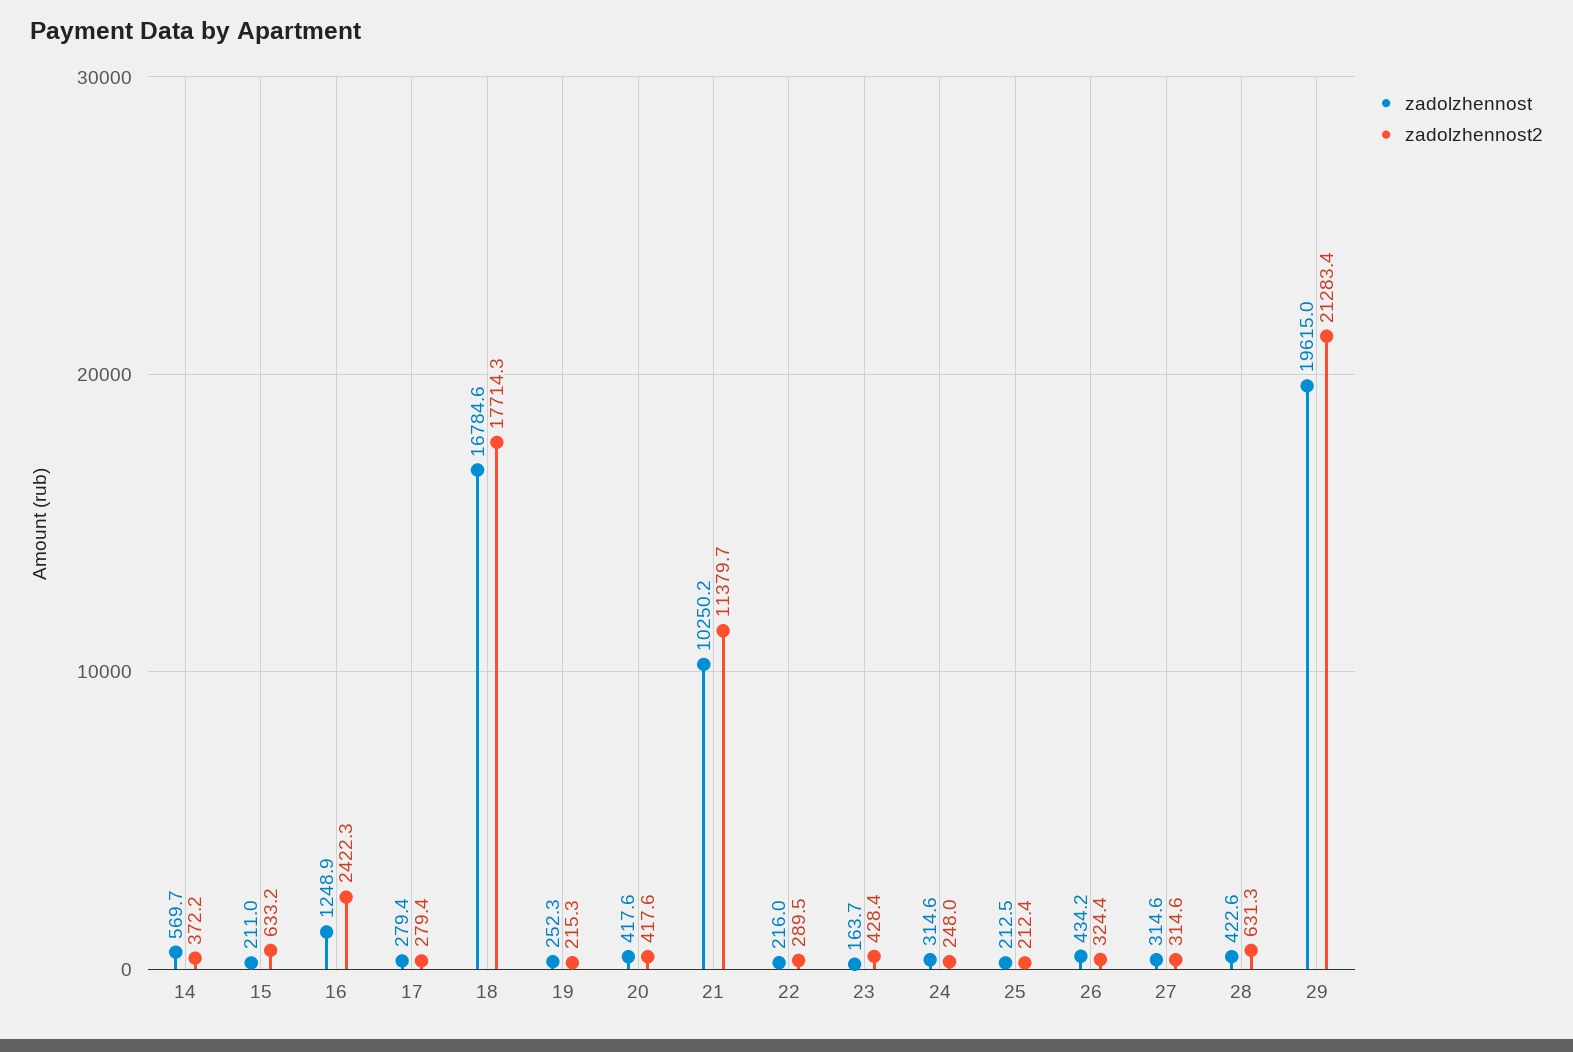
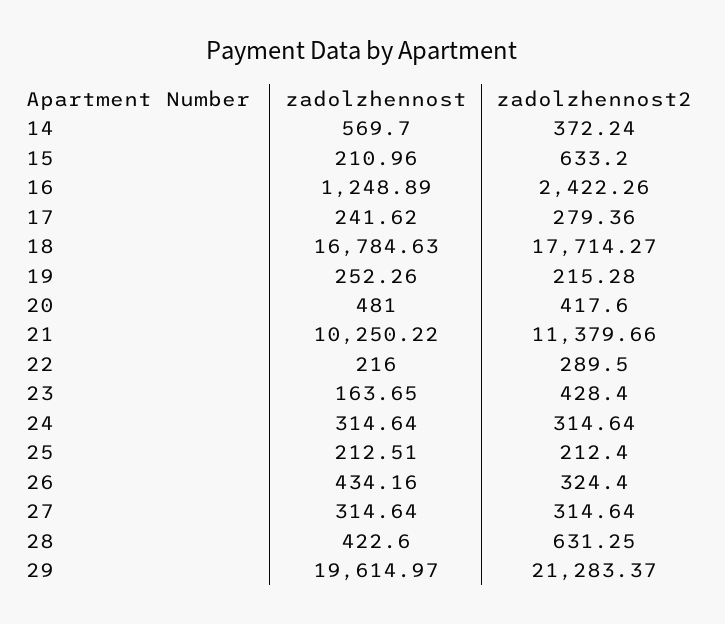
  {
    "zadolzhennost": {
      "14": 569.7,
      "15": 210.96,
      "16": 1248.89,
-     "17": 279.4,
+     "17": 241.62,
      "18": 16784.63,
      "19": 252.26,
-     "20": 417.6,
+     "20": 481,
      "21": 10250.22,
      "22": 216,
      "23": 163.65,
      "24": 314.64,
      "25": 212.51,
      "26": 434.16,
      "27": 314.64,
      "28": 422.6,
      "29": 19614.97
    },
    "zadolzhennost2": {
      "14": 372.24,
      "15": 633.2,
      "16": 2422.26,
      "17": 279.36,
      "18": 17714.27,
      "19": 215.28,
      "20": 417.6,
      "21": 11379.66,
      "22": 289.5,
      "23": 428.4,
-     "24": 248,
+     "24": 314.64,
      "25": 212.4,
      "26": 324.4,
      "27": 314.64,
      "28": 631.25,
      "29": 21283.37
    }
  }

